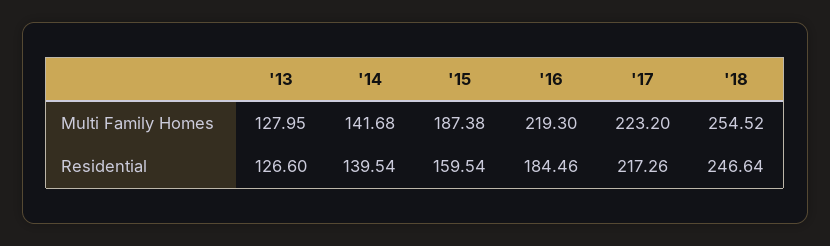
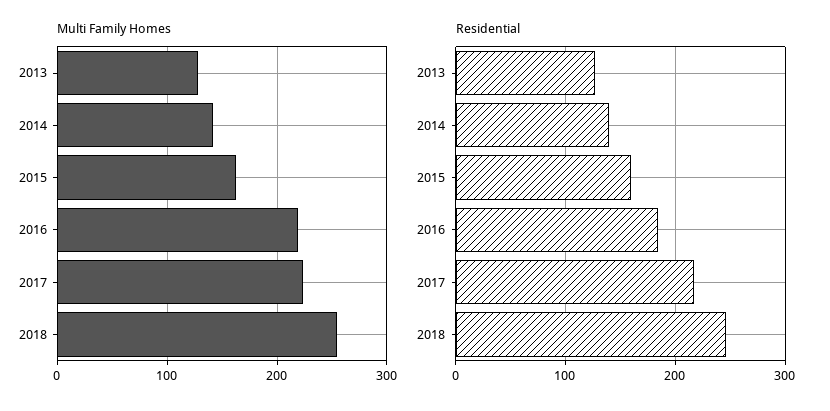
  {
    "Multi Family Homes": {
      "'13": 127.95,
      "'14": 141.68,
-     "'15": 187.38,
+     "'15": 160,
      "'16": 219.3,
      "'17": 223.2,
      "'18": 254.52
    },
    "Residential": {
      "'13": 126.6,
      "'14": 139.54,
      "'15": 159.54,
      "'16": 184.46,
      "'17": 217.26,
      "'18": 246.64
    }
  }

